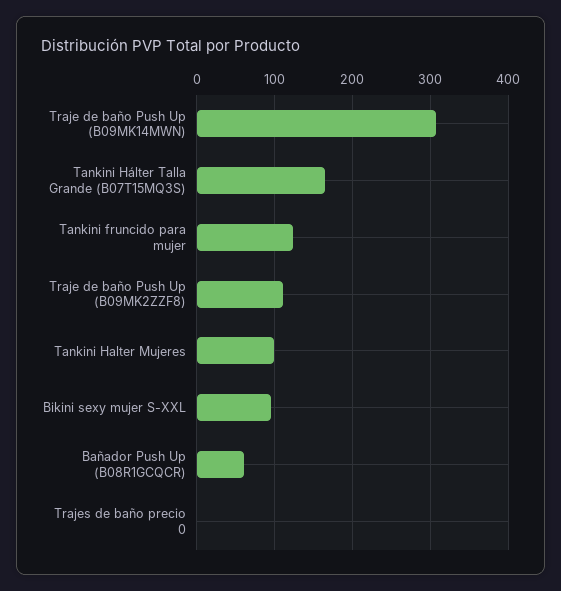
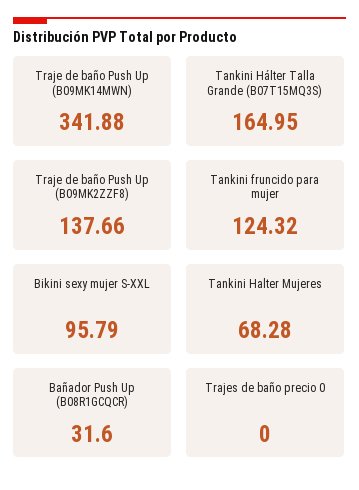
  {
-   "Traje de baño Push Up (B09MK14MWN)": 310,
+   "Traje de baño Push Up (B09MK14MWN)": 341.88,
    "Tankini Hálter Talla Grande (B07T15MQ3S)": 164.95,
    "Tankini fruncido para mujer": 124.32,
-   "Traje de baño Push Up (B09MK2ZZF8)": 110,
+   "Traje de baño Push Up (B09MK2ZZF8)": 137.66,
-   "Tankini Halter Mujeres": 100,
+   "Tankini Halter Mujeres": 68.28,
    "Bikini sexy mujer S-XXL": 95.79,
-   "Bañador Push Up (B08R1GCQCR)": 60,
+   "Bañador Push Up (B08R1GCQCR)": 31.6,
    "Trajes de baño precio 0": 0
  }

